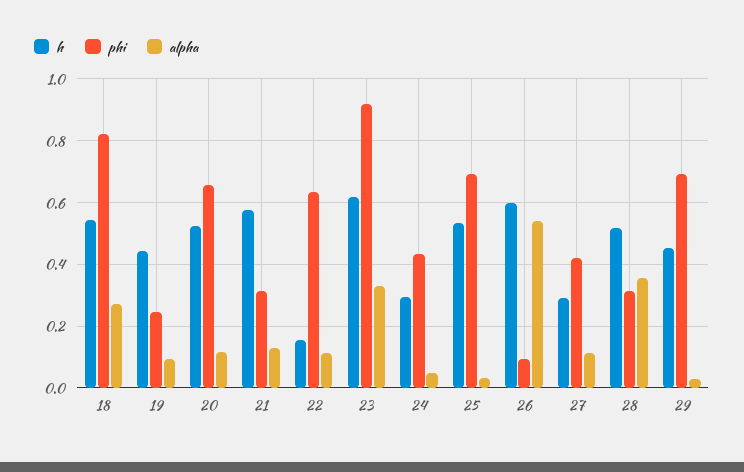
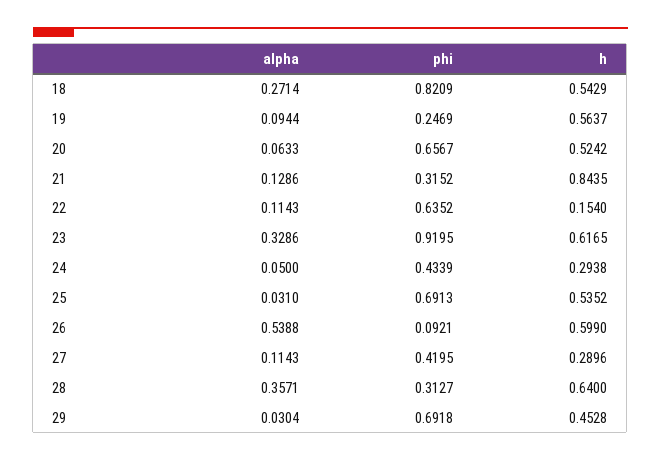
  {
    "h": {
      "18": 0.5429,
-     "19": 0.44,
+     "19": 0.5637,
      "20": 0.5242,
-     "21": 0.58,
+     "21": 0.8435,
      "22": 0.154,
      "23": 0.6165,
      "24": 0.2938,
      "25": 0.5352,
      "26": 0.599,
      "27": 0.2896,
-     "28": 0.52,
+     "28": 0.64,
      "29": 0.4528
    },
    "phi": {
      "18": 0.8209,
      "19": 0.2469,
      "20": 0.6567,
      "21": 0.3152,
      "22": 0.6352,
      "23": 0.9195,
      "24": 0.4339,
      "25": 0.6913,
      "26": 0.0921,
      "27": 0.4195,
      "28": 0.3127,
      "29": 0.6918
    },
    "alpha": {
      "18": 0.2714,
      "19": 0.0944,
-     "20": 0.12,
+     "20": 0.0633,
      "21": 0.1286,
      "22": 0.1143,
      "23": 0.3286,
      "24": 0.05,
      "25": 0.031,
      "26": 0.5388,
      "27": 0.1143,
      "28": 0.3571,
      "29": 0.0304
    }
  }

